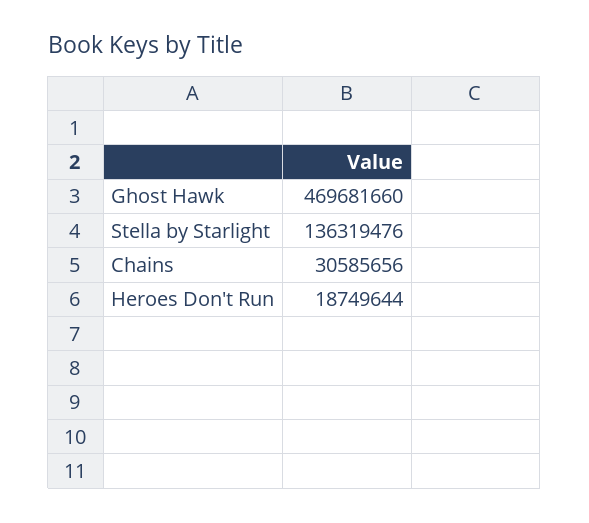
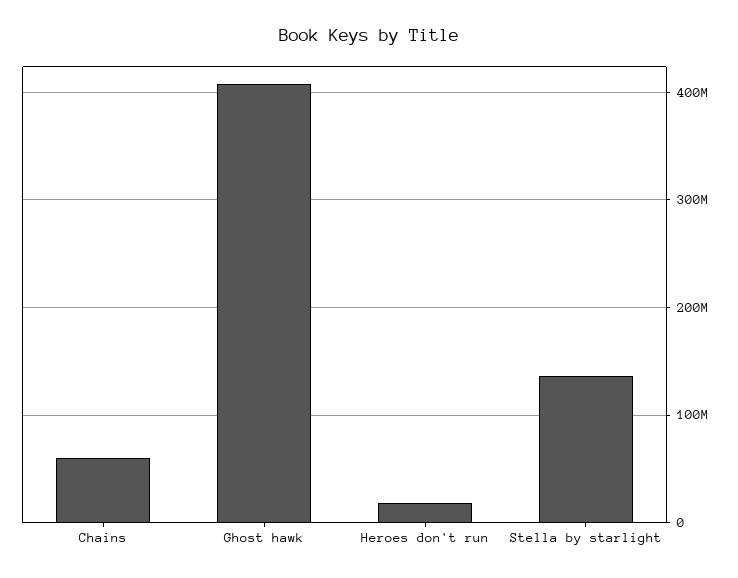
  {
-   "Ghost Hawk": 469681660,
+   "Ghost Hawk": 410000000,
    "Stella by Starlight": 136319476,
-   "Chains": 30585656,
+   "Chains": 60000000,
    "Heroes Don't Run": 18749644
  }

